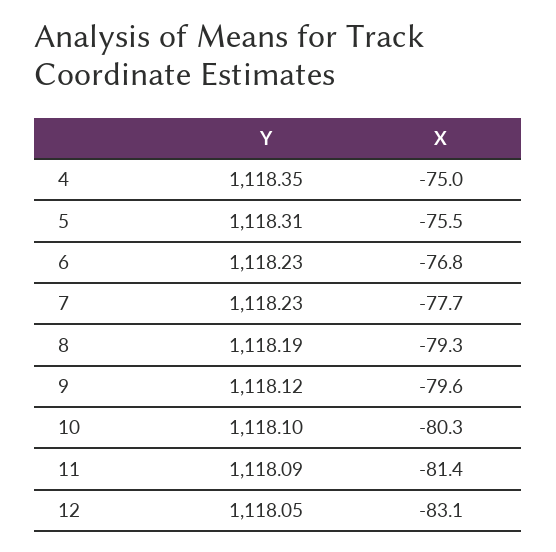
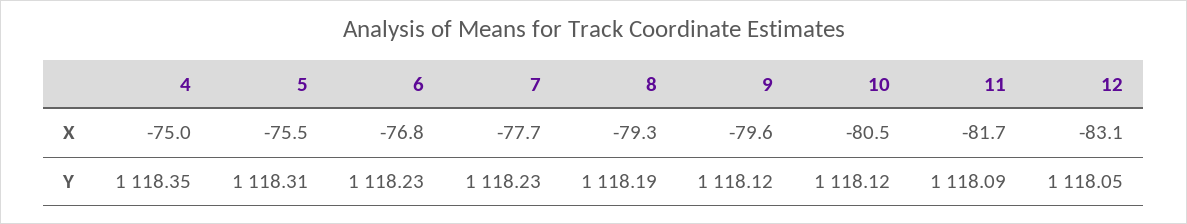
  {
    "Y": {
      "4": 1118.35,
      "5": 1118.31,
      "6": 1118.23,
      "7": 1118.23,
      "8": 1118.19,
      "9": 1118.12,
-     "10": 1118.1,
+     "10": 1118.12,
      "11": 1118.09,
      "12": 1118.05
    },
    "X": {
      "4": -75,
      "5": -75.5,
      "6": -76.8,
      "7": -77.7,
      "8": -79.3,
      "9": -79.6,
-     "10": -80.3,
+     "10": -80.5,
-     "11": -81.4,
+     "11": -81.7,
      "12": -83.1
    }
  }

